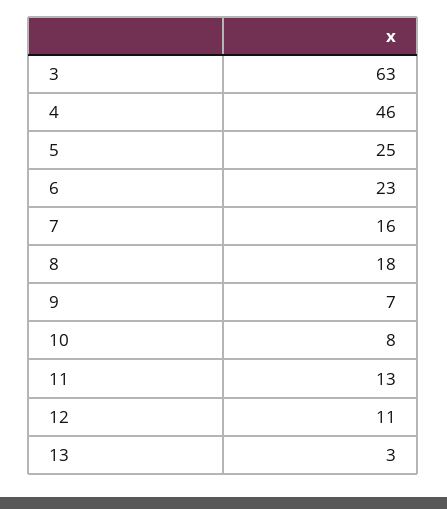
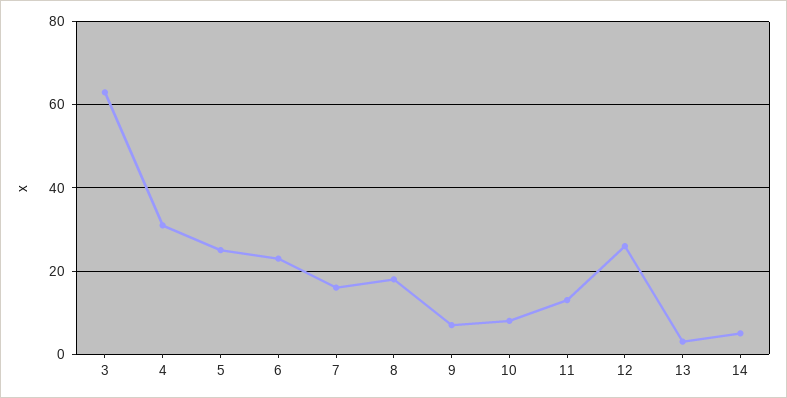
  {
    "3": 63,
-   "4": 46,
+   "4": 30,
    "5": 25,
    "6": 23,
    "7": 16,
    "8": 18,
    "9": 7,
    "10": 8,
    "11": 13,
-   "12": 11,
+   "12": 25,
-   "13": 3
+   "13": 3,
+   "14": 5
  }

